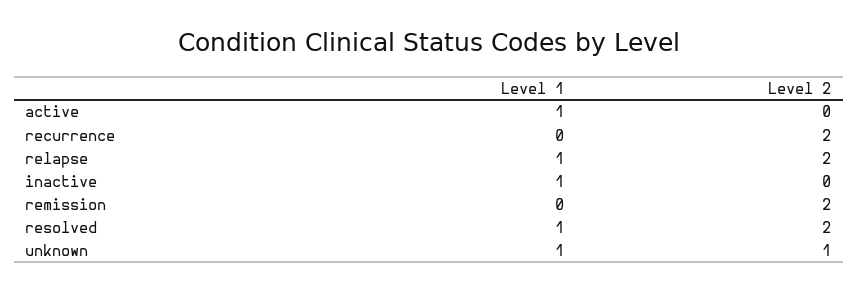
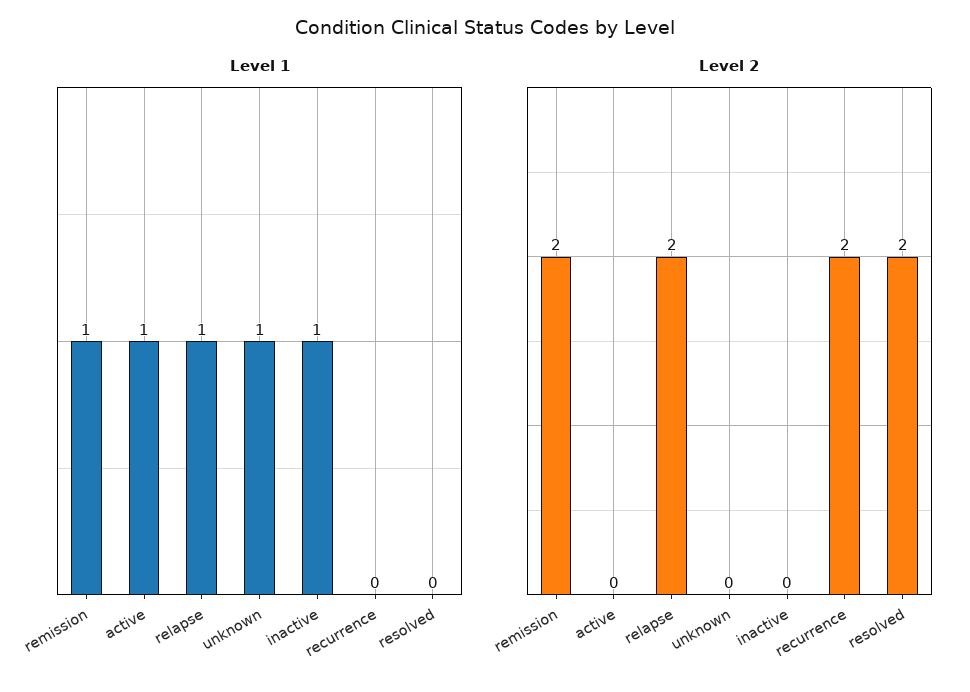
  {
    "Level 1": {
      "active": 1,
      "recurrence": 0,
      "relapse": 1,
      "inactive": 1,
-     "remission": 0,
+     "remission": 1,
-     "resolved": 1,
+     "resolved": 0,
      "unknown": 1
    },
    "Level 2": {
      "active": 0,
      "recurrence": 2,
      "relapse": 2,
      "inactive": 0,
      "remission": 2,
      "resolved": 2,
-     "unknown": 1
+     "unknown": 0
    }
  }

